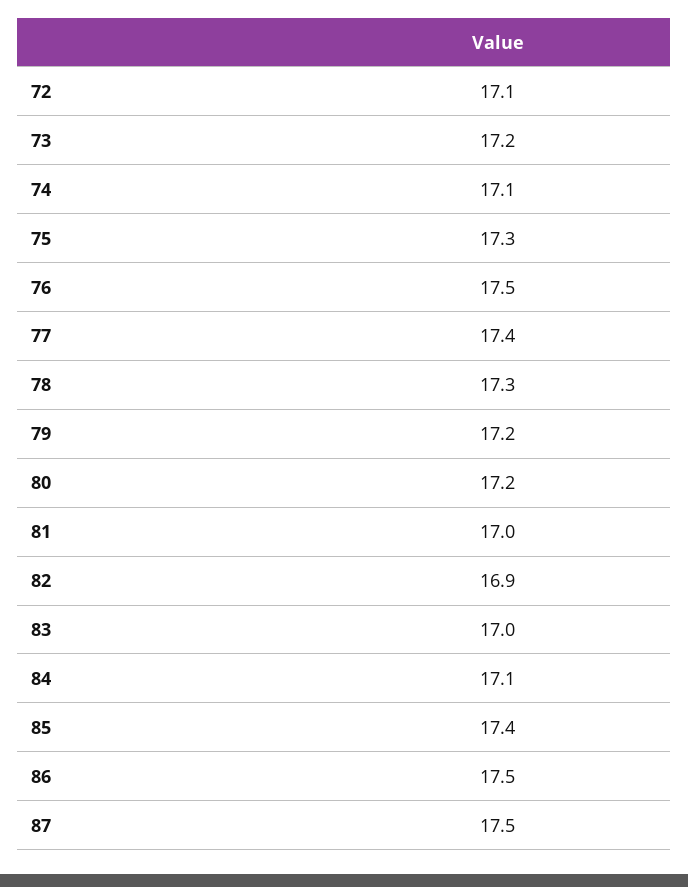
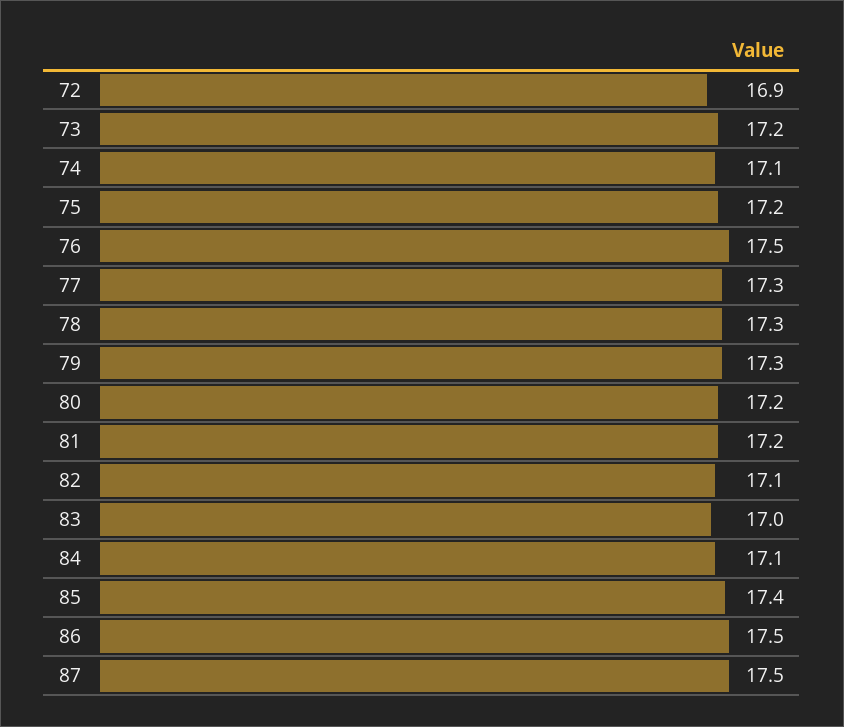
  {
-   "72": 17.1,
+   "72": 16.9,
    "73": 17.2,
    "74": 17.1,
-   "75": 17.3,
+   "75": 17.2,
    "76": 17.5,
-   "77": 17.4,
+   "77": 17.3,
    "78": 17.3,
-   "79": 17.2,
+   "79": 17.3,
    "80": 17.2,
-   "81": 17,
+   "81": 17.2,
-   "82": 16.9,
+   "82": 17.1,
    "83": 17,
    "84": 17.1,
    "85": 17.4,
    "86": 17.5,
    "87": 17.5
  }

